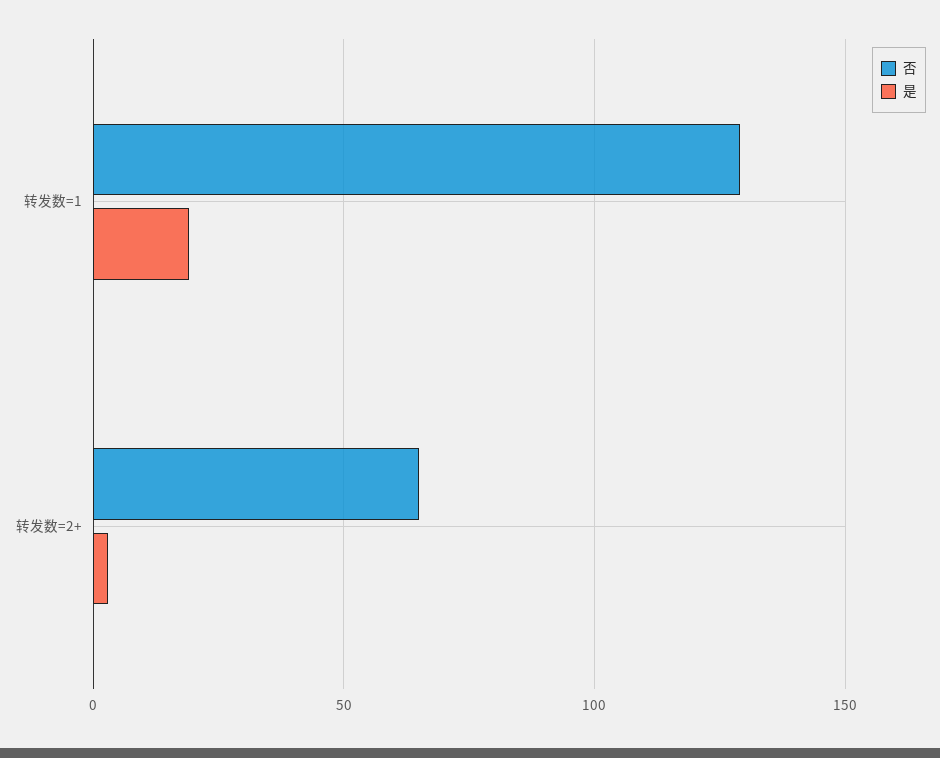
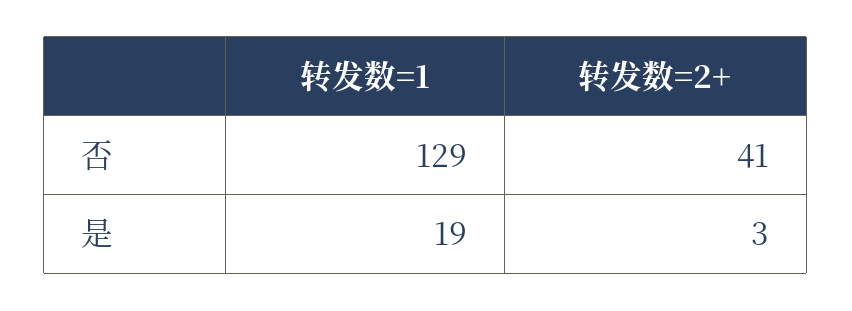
  {
    "否": {
      "转发数=1": 129,
-     "转发数=2+": 65
+     "转发数=2+": 41
    },
    "是": {
      "转发数=1": 19,
      "转发数=2+": 3
    }
  }

